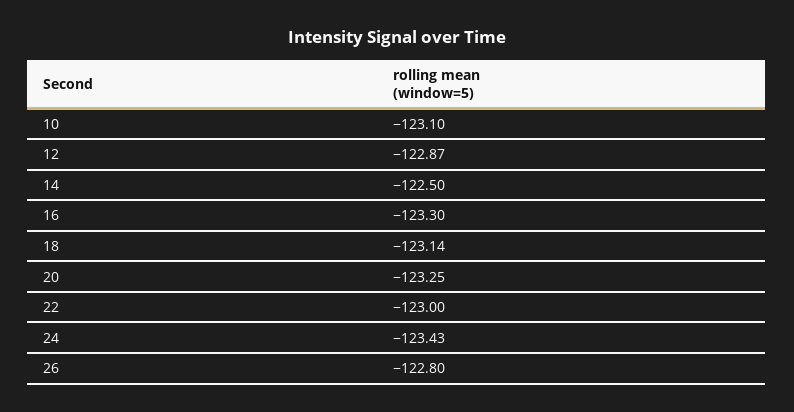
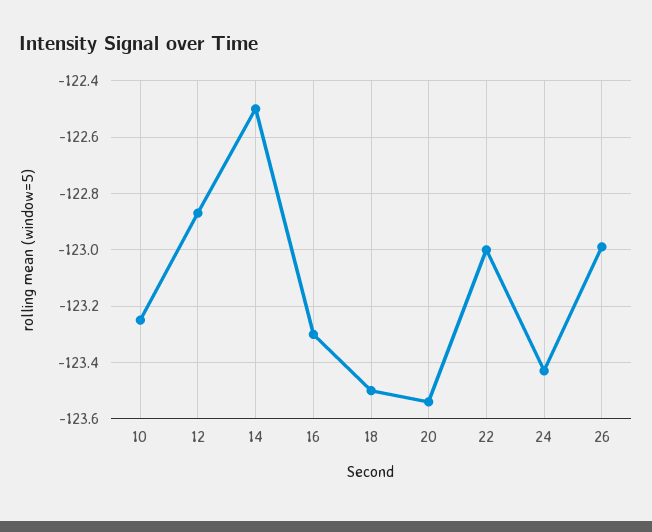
  {
-   "10": -123.1,
+   "10": -123.25,
    "12": -122.87,
    "14": -122.5,
    "16": -123.3,
-   "18": -123.14,
+   "18": -123.5,
-   "20": -123.25,
+   "20": -123.55,
    "22": -123,
    "24": -123.43,
-   "26": -122.8
+   "26": -123
  }

